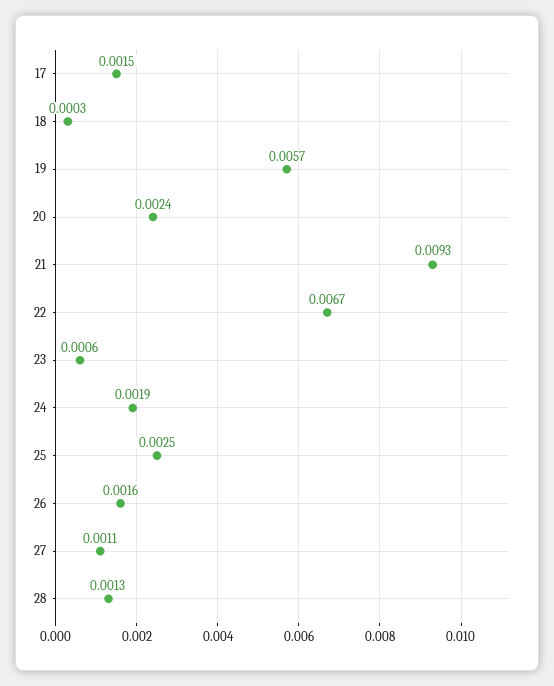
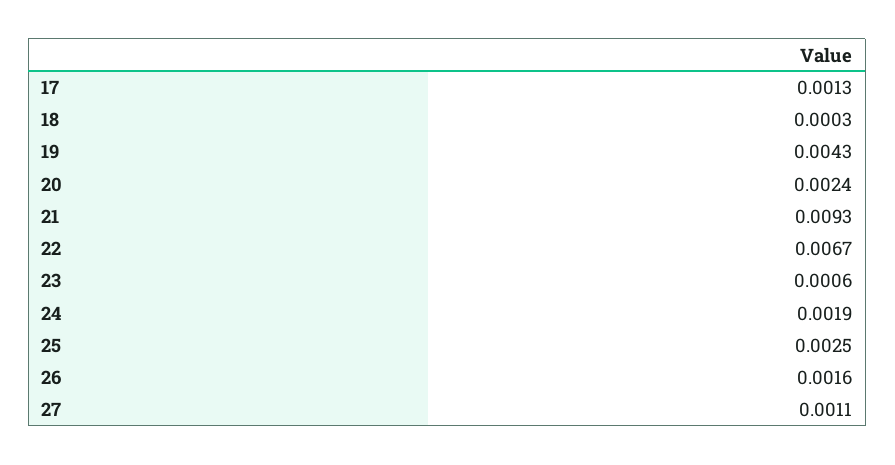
  {
-   "17": 0.0015,
+   "17": 0.0013,
    "18": 0.0003,
-   "19": 0.0057,
+   "19": 0.0043,
    "20": 0.0024,
    "21": 0.0093,
    "22": 0.0067,
    "23": 0.0006,
    "24": 0.0019,
    "25": 0.0025,
    "26": 0.0016,
-   "27": 0.0011,
+   "27": 0.0011
-   "28": 0.0013
  }

